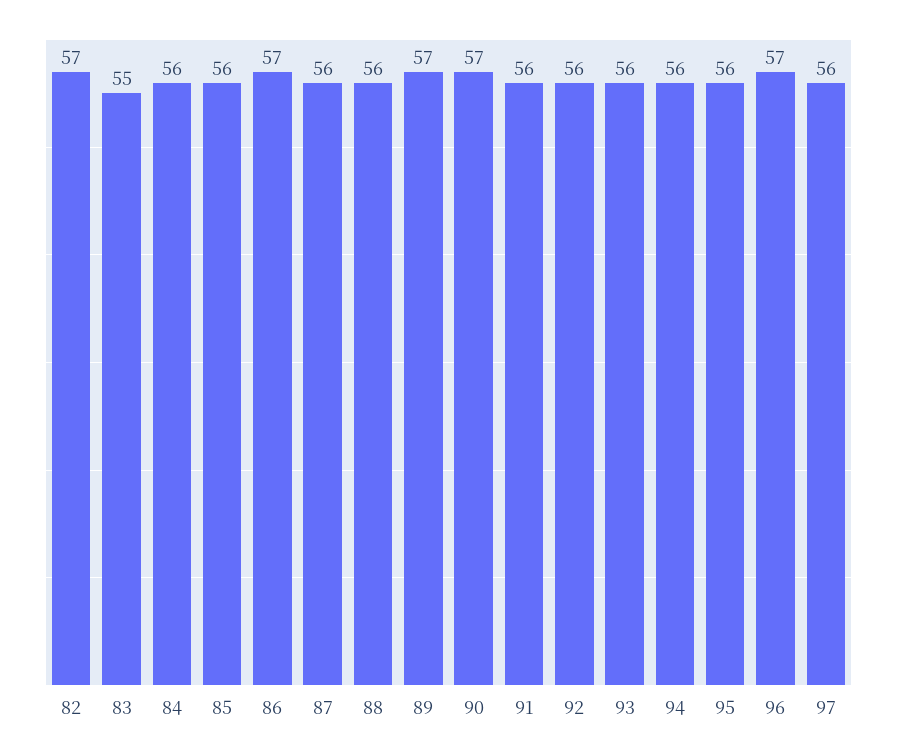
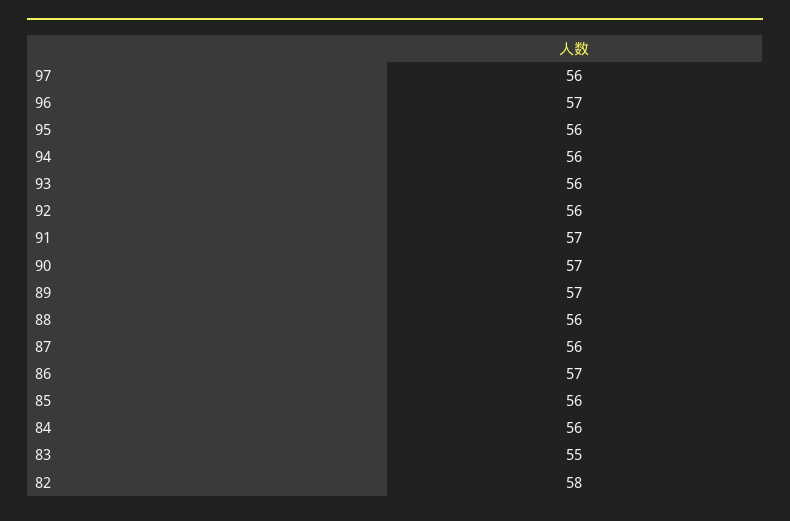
  {
-   "82": 57,
+   "82": 58,
    "83": 55,
    "84": 56,
    "85": 56,
    "86": 57,
    "87": 56,
    "88": 56,
    "89": 57,
    "90": 57,
-   "91": 56,
+   "91": 57,
    "92": 56,
    "93": 56,
    "94": 56,
    "95": 56,
    "96": 57,
    "97": 56
  }

